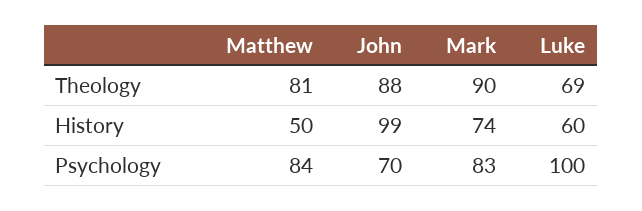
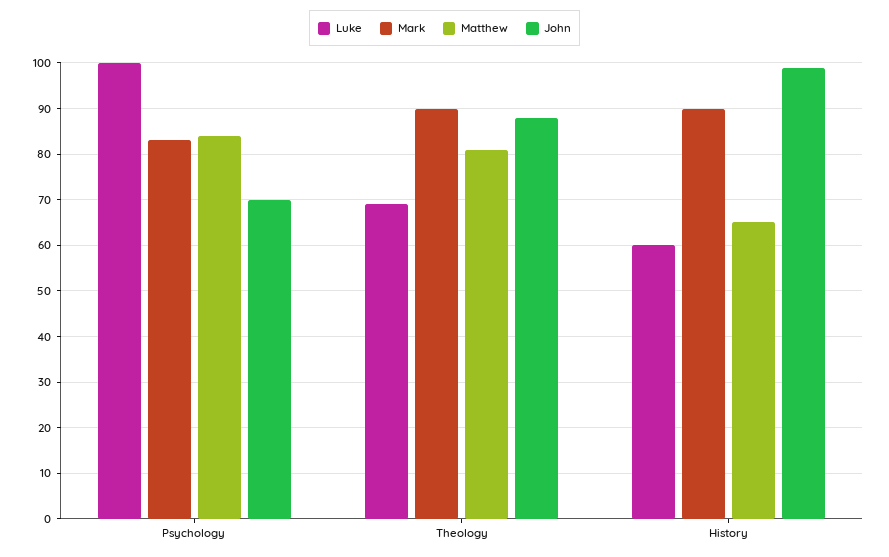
  {
    "Matthew": {
      "Theology": 81,
-     "History": 50,
+     "History": 65,
      "Psychology": 84
    },
    "John": {
      "Theology": 88,
      "History": 99,
      "Psychology": 70
    },
    "Mark": {
      "Theology": 90,
-     "History": 74,
+     "History": 90,
      "Psychology": 83
    },
    "Luke": {
      "Theology": 69,
      "History": 60,
      "Psychology": 100
    }
  }

